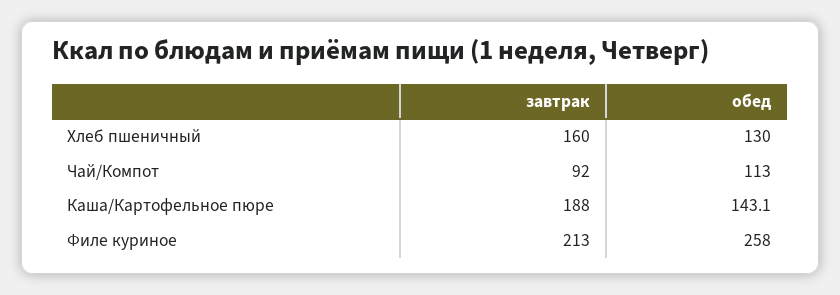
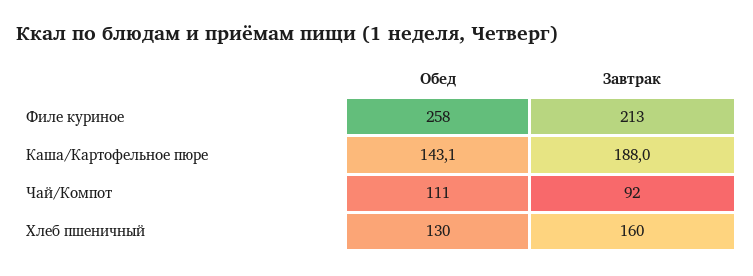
  {
    "завтрак": {
      "Хлеб пшеничный": 160,
      "Чай/Компот": 92,
      "Каша/Картофельное пюре": 188,
      "Филе куриное": 213
    },
    "обед": {
      "Хлеб пшеничный": 130,
-     "Чай/Компот": 113,
+     "Чай/Компот": 111,
      "Каша/Картофельное пюре": 143.1,
      "Филе куриное": 258
    }
  }

